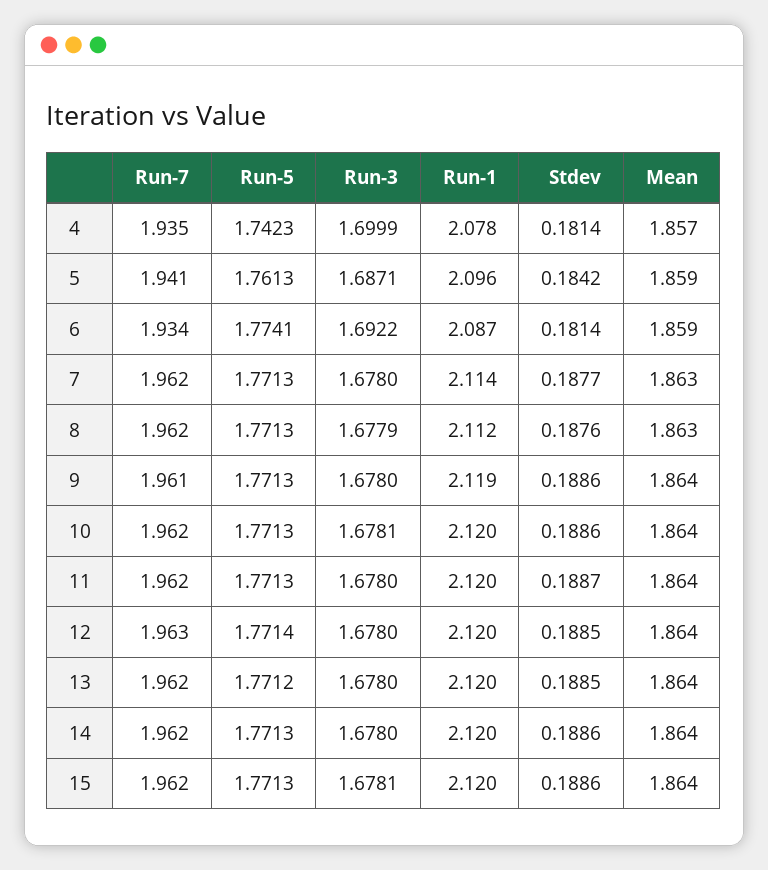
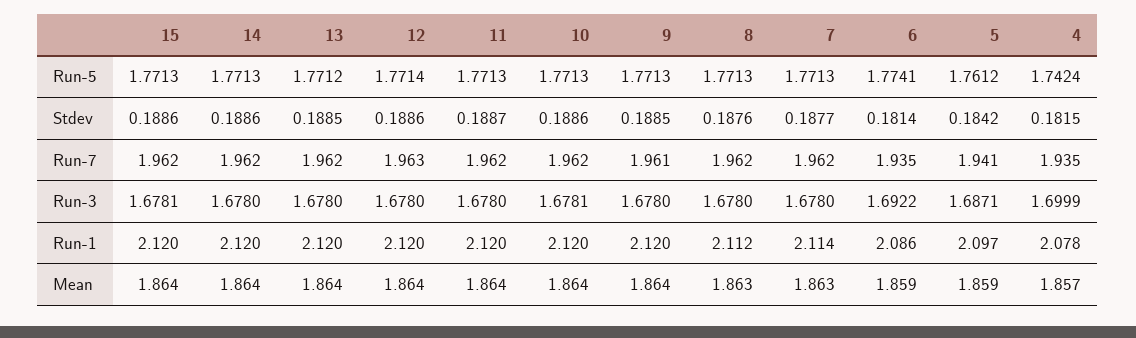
  {
    "Run-7": {
      "4": 1.935,
      "5": 1.941,
-     "6": 1.934,
+     "6": 1.935,
      "7": 1.962,
      "8": 1.962,
      "9": 1.961,
      "10": 1.962,
      "11": 1.962,
      "12": 1.963,
      "13": 1.962,
      "14": 1.962,
      "15": 1.962
    },
    "Run-5": {
-     "4": 1.7423,
+     "4": 1.7424,
-     "5": 1.7613,
+     "5": 1.7612,
      "6": 1.7741,
      "7": 1.7713,
      "8": 1.7713,
      "9": 1.7713,
      "10": 1.7713,
      "11": 1.7713,
      "12": 1.7714,
      "13": 1.7712,
      "14": 1.7713,
      "15": 1.7713
    },
    "Run-3": {
      "4": 1.6999,
      "5": 1.6871,
      "6": 1.6922,
      "7": 1.678,
-     "8": 1.6779,
+     "8": 1.678,
      "9": 1.678,
      "10": 1.6781,
      "11": 1.678,
      "12": 1.678,
      "13": 1.678,
      "14": 1.678,
      "15": 1.6781
    },
    "Run-1": {
      "4": 2.078,
-     "5": 2.096,
+     "5": 2.097,
-     "6": 2.087,
+     "6": 2.086,
      "7": 2.114,
      "8": 2.112,
-     "9": 2.119,
+     "9": 2.12,
      "10": 2.12,
      "11": 2.12,
      "12": 2.12,
      "13": 2.12,
      "14": 2.12,
      "15": 2.12
    },
    "Stdev": {
-     "4": 0.1814,
+     "4": 0.1815,
      "5": 0.1842,
      "6": 0.1814,
      "7": 0.1877,
      "8": 0.1876,
-     "9": 0.1886,
+     "9": 0.1885,
      "10": 0.1886,
      "11": 0.1887,
-     "12": 0.1885,
+     "12": 0.1886,
      "13": 0.1885,
      "14": 0.1886,
      "15": 0.1886
    },
    "Mean": {
      "4": 1.857,
      "5": 1.859,
      "6": 1.859,
      "7": 1.863,
      "8": 1.863,
      "9": 1.864,
      "10": 1.864,
      "11": 1.864,
      "12": 1.864,
      "13": 1.864,
      "14": 1.864,
      "15": 1.864
    }
  }

